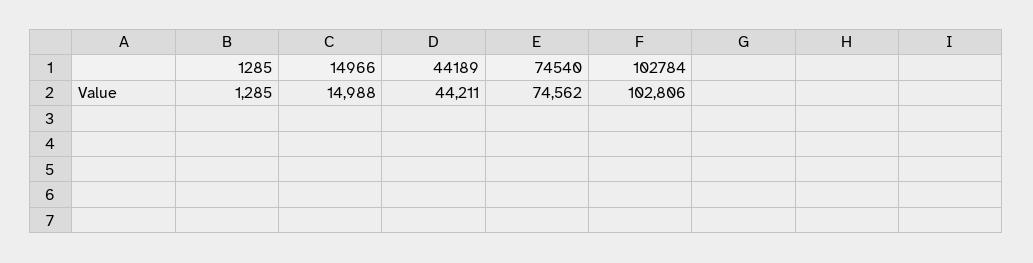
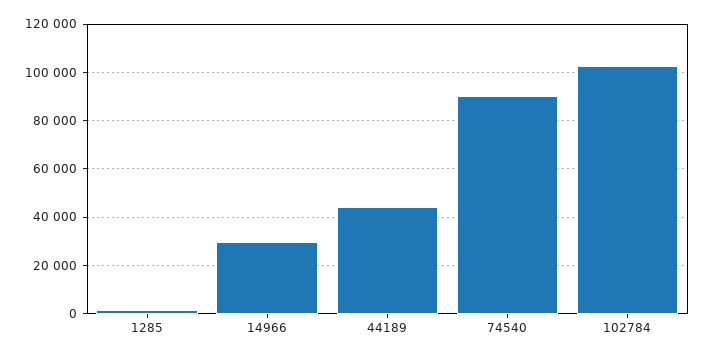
  {
    "1285": 1285,
-   "14966": 14988,
+   "14966": 30000,
    "44189": 44211,
-   "74540": 74562,
+   "74540": 90000,
    "102784": 102806
  }

